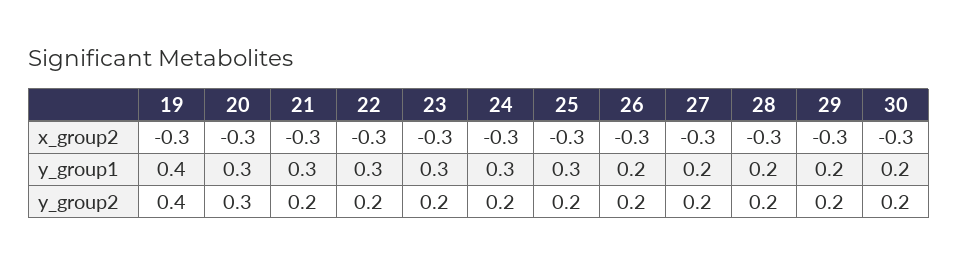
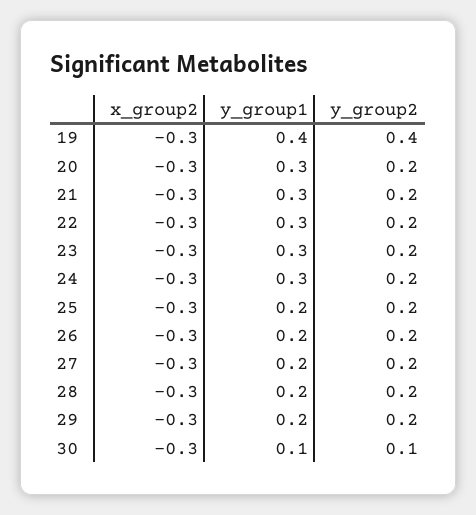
  {
    "19": {
      "x_group2": -0.3,
      "y_group1": 0.4,
      "y_group2": 0.4
    },
    "20": {
      "x_group2": -0.3,
      "y_group1": 0.3,
-     "y_group2": 0.3
+     "y_group2": 0.2
    },
    "21": {
      "x_group2": -0.3,
      "y_group1": 0.3,
      "y_group2": 0.2
    },
    "22": {
      "x_group2": -0.3,
      "y_group1": 0.3,
      "y_group2": 0.2
    },
    "23": {
      "x_group2": -0.3,
      "y_group1": 0.3,
      "y_group2": 0.2
    },
    "24": {
      "x_group2": -0.3,
      "y_group1": 0.3,
      "y_group2": 0.2
    },
    "25": {
      "x_group2": -0.3,
-     "y_group1": 0.3,
+     "y_group1": 0.2,
      "y_group2": 0.2
    },
    "26": {
      "x_group2": -0.3,
      "y_group1": 0.2,
      "y_group2": 0.2
    },
    "27": {
      "x_group2": -0.3,
      "y_group1": 0.2,
      "y_group2": 0.2
    },
    "28": {
      "x_group2": -0.3,
      "y_group1": 0.2,
      "y_group2": 0.2
    },
    "29": {
      "x_group2": -0.3,
      "y_group1": 0.2,
      "y_group2": 0.2
    },
    "30": {
      "x_group2": -0.3,
-     "y_group1": 0.2,
+     "y_group1": 0.1,
-     "y_group2": 0.2
+     "y_group2": 0.1
    }
  }

